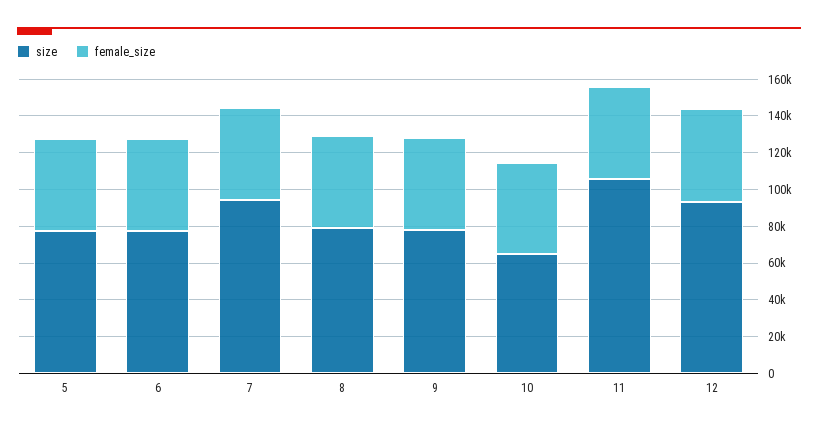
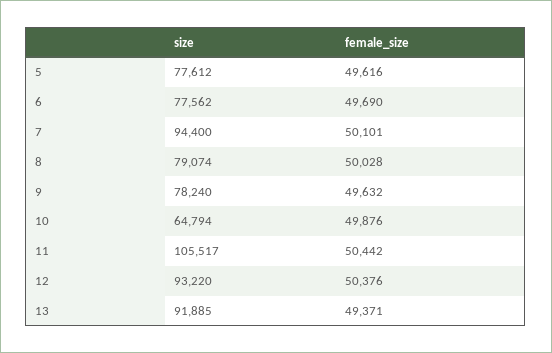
  {
    "size": {
      "5": 77612,
      "6": 77562,
      "7": 94400,
      "8": 79074,
      "9": 78240,
      "10": 64794,
      "11": 105517,
-     "12": 93220
+     "12": 93220,
+     "13": 91885
    },
    "female_size": {
      "5": 49616,
      "6": 49690,
      "7": 50101,
      "8": 50028,
      "9": 49632,
      "10": 49876,
      "11": 50442,
-     "12": 50376
+     "12": 50376,
+     "13": 49371
    }
  }

